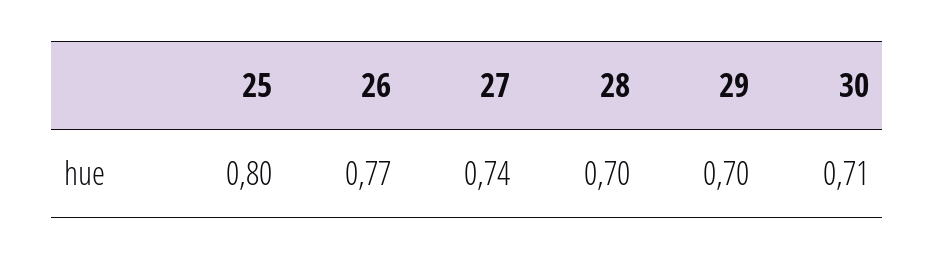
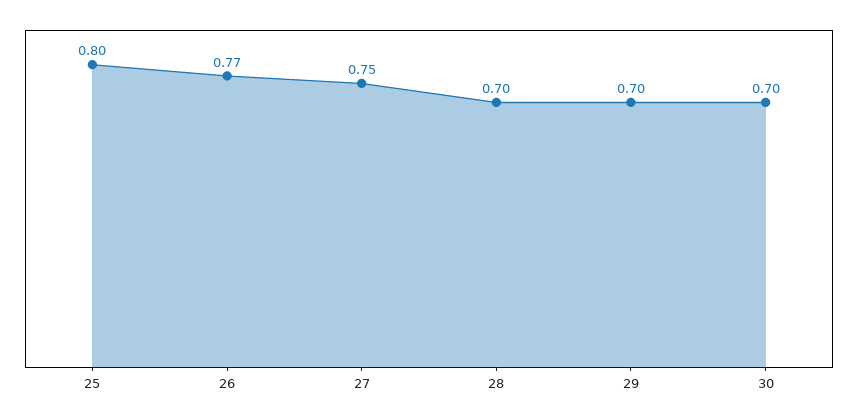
  {
    "25": 0.8,
    "26": 0.77,
-   "27": 0.74,
+   "27": 0.75,
    "28": 0.7,
    "29": 0.7,
-   "30": 0.71
+   "30": 0.7
  }

